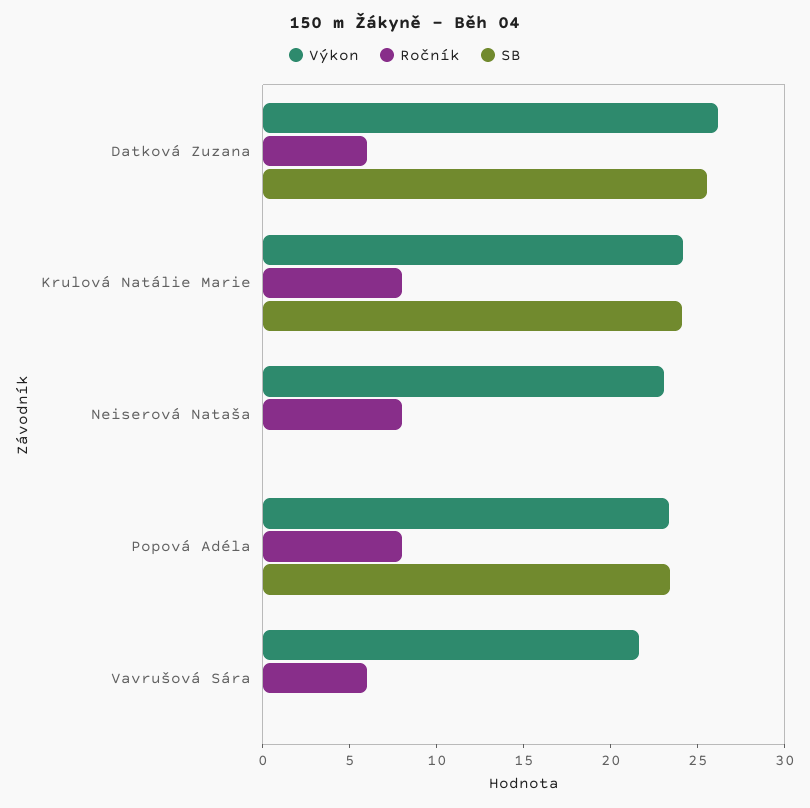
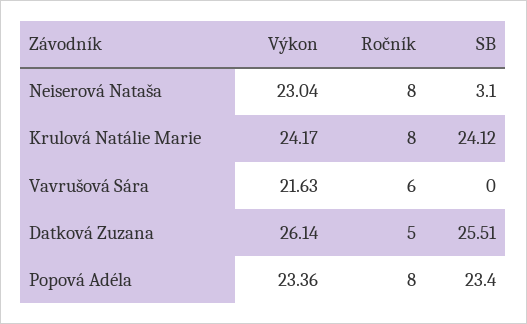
  {
    "Výkon": {
      "Datková Zuzana": 26.14,
      "Krulová Natálie Marie": 24.17,
      "Neiserová Nataša": 23.04,
      "Popová Adéla": 23.36,
      "Vavrušová Sára": 21.63
    },
    "Ročník": {
-     "Datková Zuzana": 6,
+     "Datková Zuzana": 5,
      "Krulová Natálie Marie": 8,
      "Neiserová Nataša": 8,
      "Popová Adéla": 8,
      "Vavrušová Sára": 6
    },
    "SB": {
      "Datková Zuzana": 25.51,
      "Krulová Natálie Marie": 24.12,
-     "Neiserová Nataša": 0,
+     "Neiserová Nataša": 3.1,
      "Popová Adéla": 23.4,
      "Vavrušová Sára": 0
    }
  }

